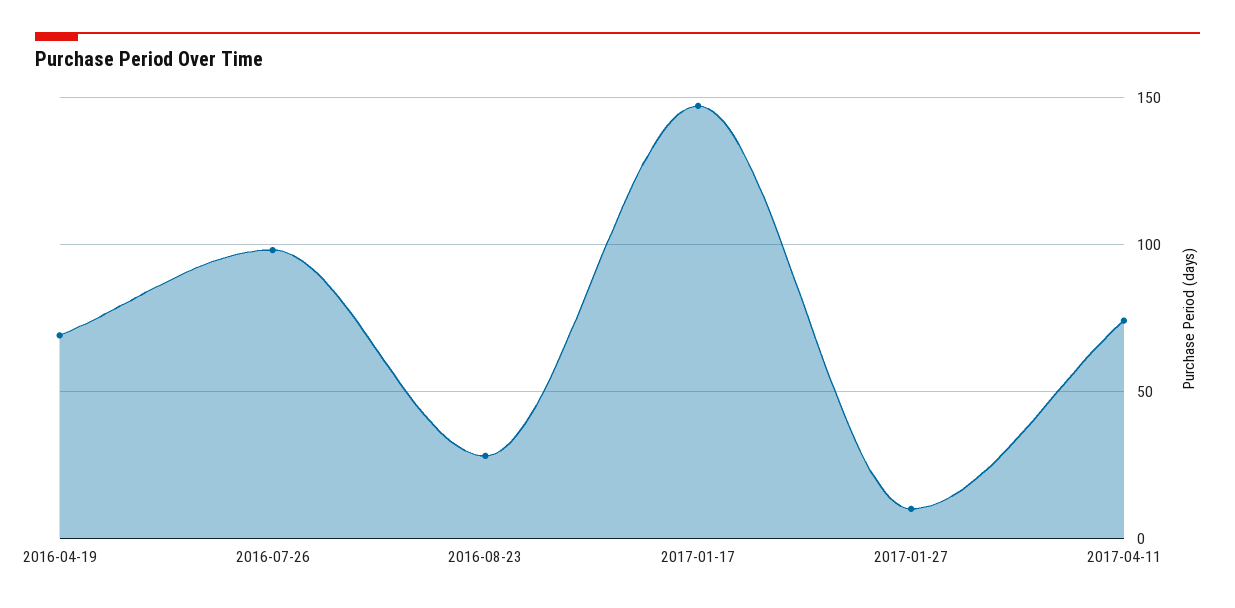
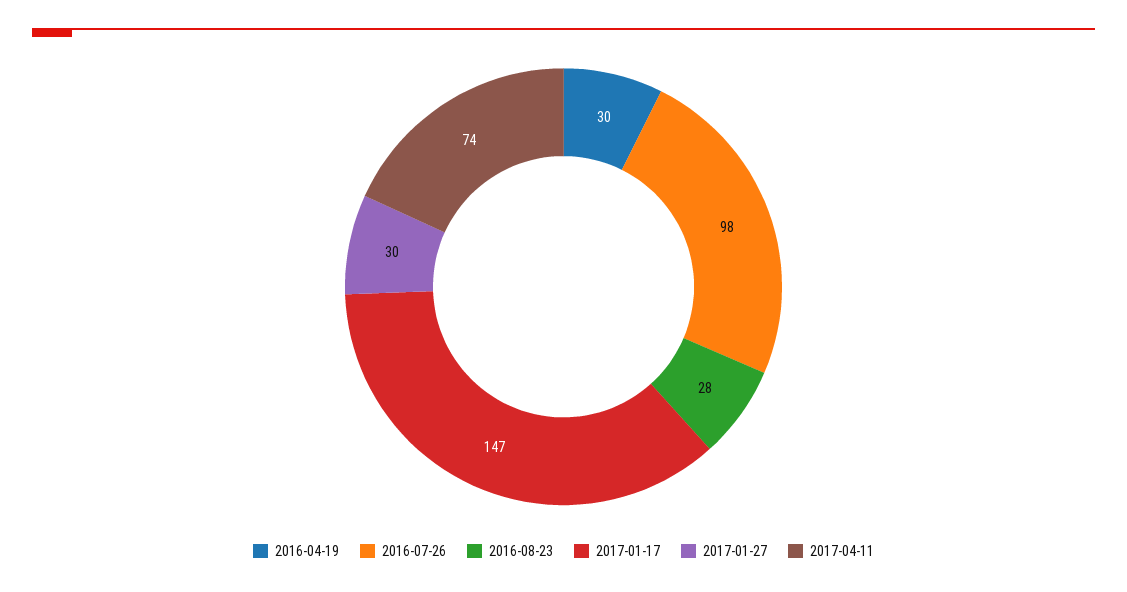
  {
-   "2016-04-19": 70,
+   "2016-04-19": 30,
    "2016-07-26": 98,
    "2016-08-23": 28,
    "2017-01-17": 147,
-   "2017-01-27": 10,
+   "2017-01-27": 30,
    "2017-04-11": 74
  }

